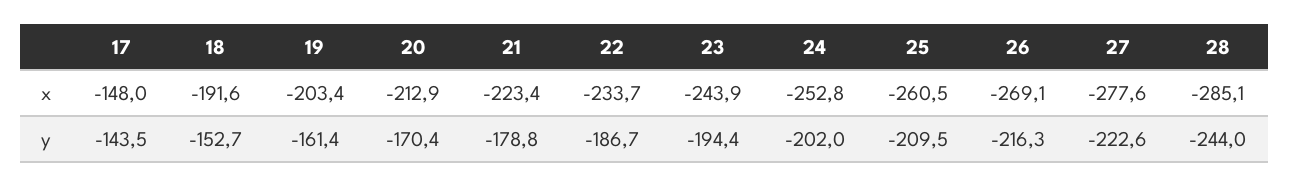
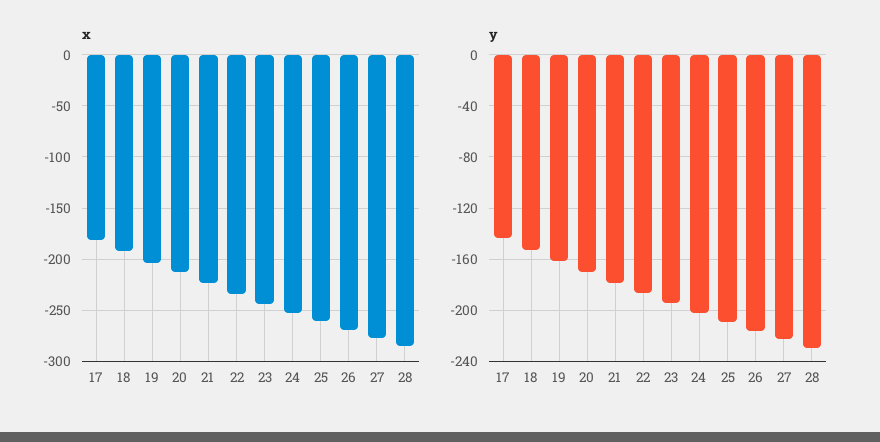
  {
    "x": {
-     "17": -148,
+     "17": -180,
      "18": -191.6,
      "19": -203.4,
      "20": -212.9,
      "21": -223.4,
      "22": -233.7,
      "23": -243.9,
      "24": -252.8,
      "25": -260.5,
      "26": -269.1,
      "27": -277.6,
      "28": -285.1
    },
    "y": {
      "17": -143.5,
      "18": -152.7,
      "19": -161.4,
      "20": -170.4,
      "21": -178.8,
      "22": -186.7,
      "23": -194.4,
      "24": -202,
      "25": -209.5,
      "26": -216.3,
      "27": -222.6,
-     "28": -244
+     "28": -230
    }
  }

